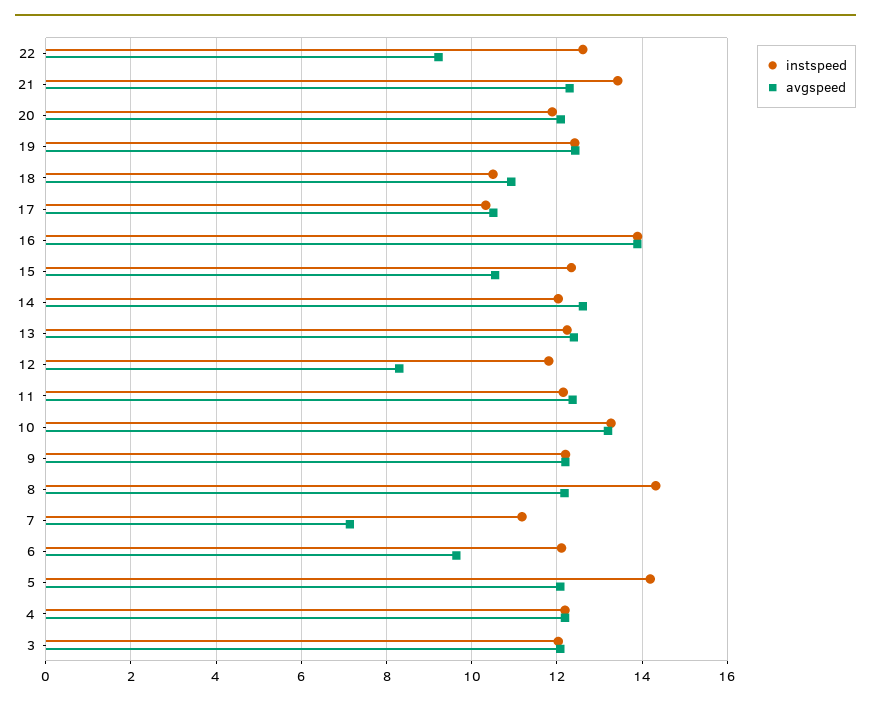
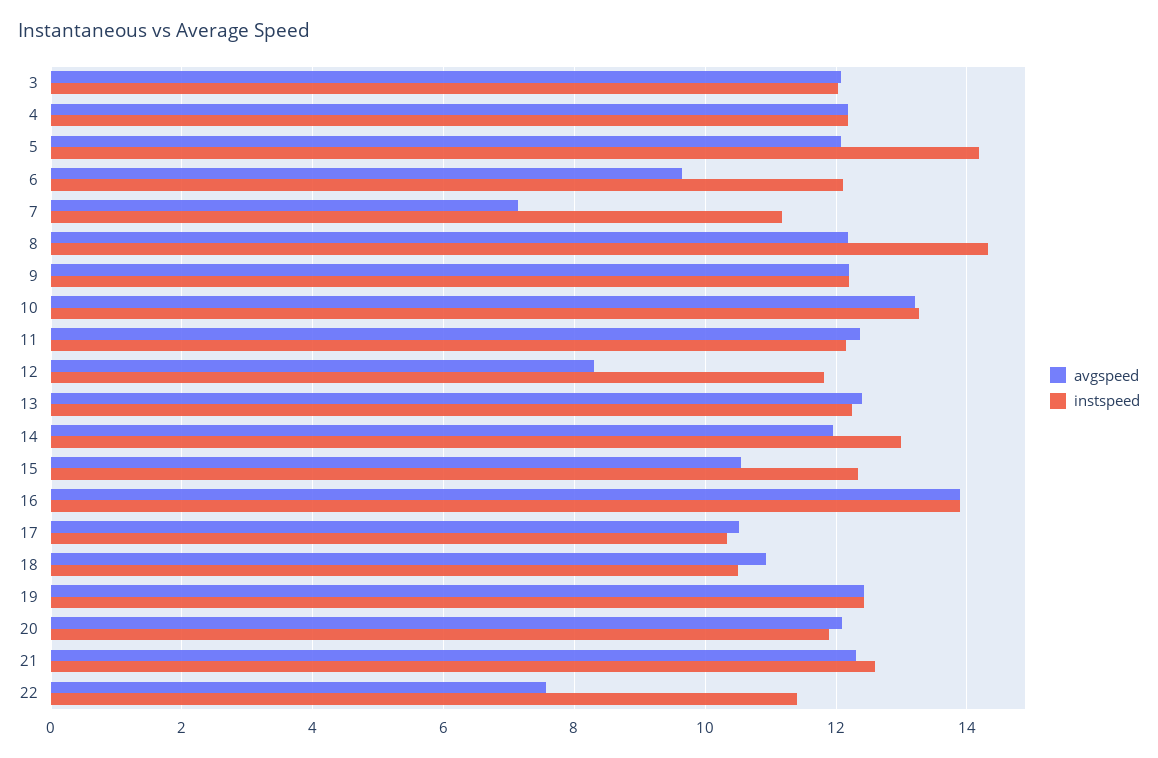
  {
    "instspeed": {
-     "22": 12.6,
+     "22": 11.4,
-     "21": 13.4,
+     "21": 12.6,
      "20": 11.8,
      "19": 12.4,
      "18": 10.6,
      "17": 10.4,
      "16": 13.8,
      "15": 12.4,
-     "14": 12,
+     "14": 13,
      "13": 12.2,
      "12": 11.8,
      "11": 12.2,
      "10": 13.2,
      "9": 12.2,
      "8": 14.4,
      "7": 11.2,
      "6": 12.2,
      "5": 14.2,
      "4": 12.2,
      "3": 12
    },
    "avgspeed": {
-     "22": 9.2,
+     "22": 7.6,
      "21": 12.4,
      "20": 12,
      "19": 12.4,
      "18": 11,
      "17": 10.6,
      "16": 13.8,
      "15": 10.6,
-     "14": 12.6,
+     "14": 12,
      "13": 12.4,
      "12": 8.4,
      "11": 12.4,
      "10": 13.2,
      "9": 12.2,
      "8": 12.2,
      "7": 7.2,
      "6": 9.6,
      "5": 12,
      "4": 12.2,
      "3": 12
    }
  }

